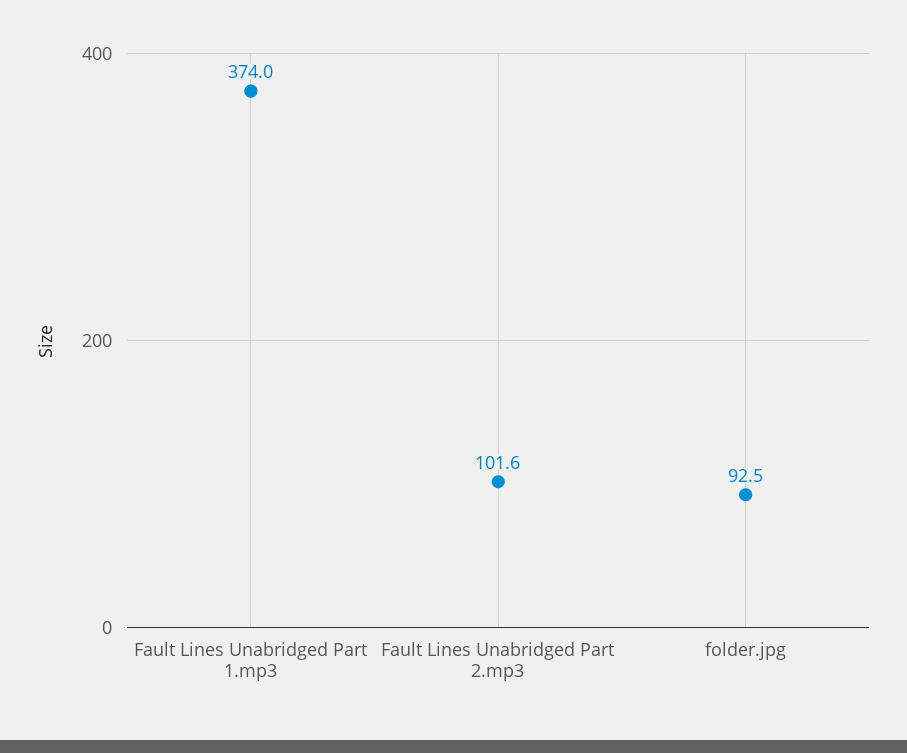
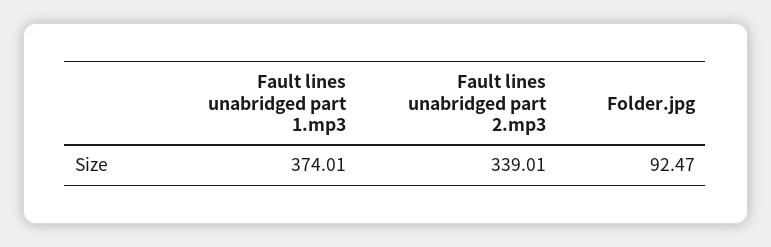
  {
    "Fault Lines Unabridged Part 1.mp3": 374.01,
-   "Fault Lines Unabridged Part 2.mp3": 101.6,
+   "Fault Lines Unabridged Part 2.mp3": 339.01,
    "folder.jpg": 92.47
  }

